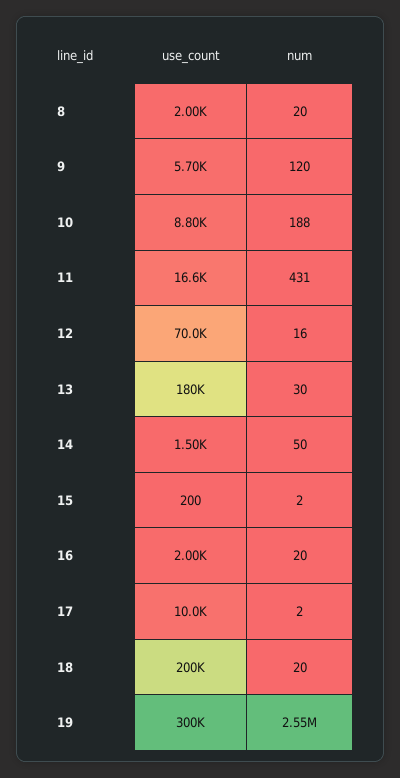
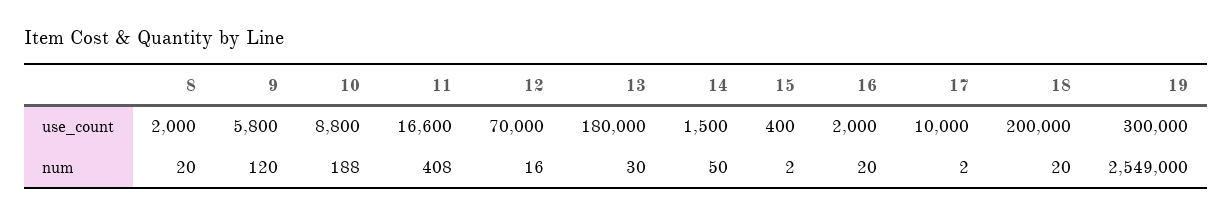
  {
    "use_count": {
      "8": 2000,
-     "9": 5700,
+     "9": 5800,
      "10": 8800,
      "11": 16600,
      "12": 70000,
      "13": 180000,
      "14": 1500,
-     "15": 200,
+     "15": 400,
      "16": 2000,
      "17": 10000,
      "18": 200000,
      "19": 300000
    },
    "num": {
      "8": 20,
      "9": 120,
      "10": 188,
-     "11": 431,
+     "11": 408,
      "12": 16,
      "13": 30,
      "14": 50,
      "15": 2,
      "16": 20,
      "17": 2,
      "18": 20,
      "19": 2549000
    }
  }

